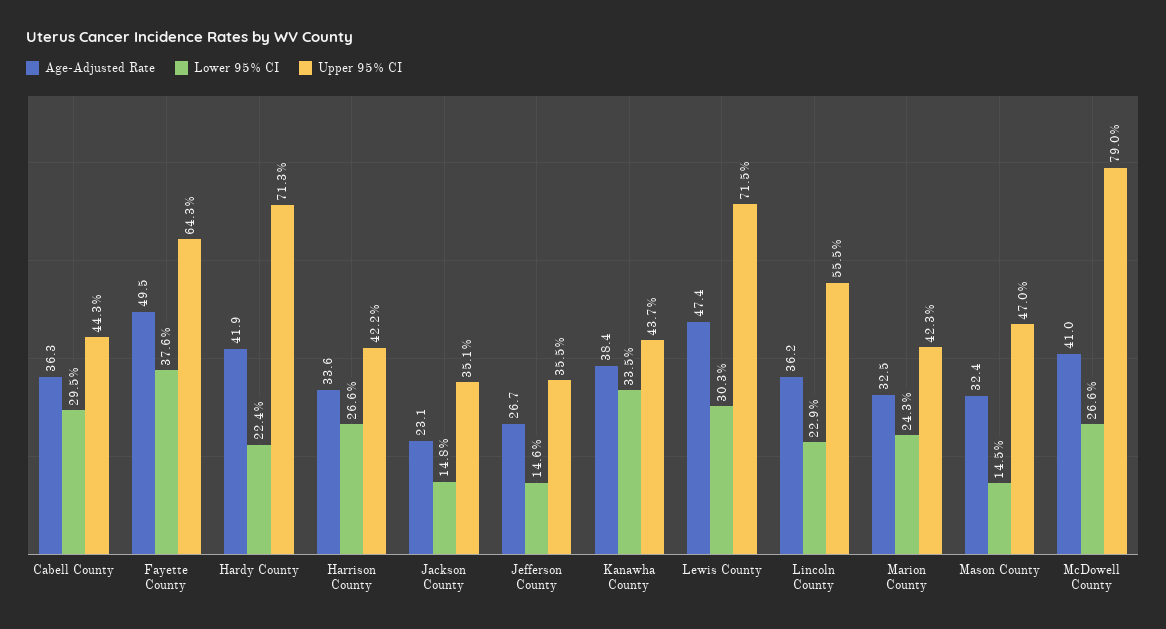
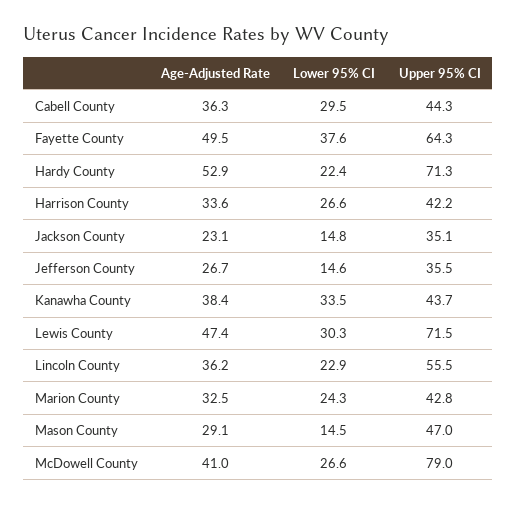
  {
    "Age-Adjusted Rate": {
      "Cabell County": 36.3,
      "Fayette County": 49.5,
-     "Hardy County": 41.9,
+     "Hardy County": 52.9,
      "Harrison County": 33.6,
      "Jackson County": 23.1,
      "Jefferson County": 26.7,
      "Kanawha County": 38.4,
      "Lewis County": 47.4,
      "Lincoln County": 36.2,
      "Marion County": 32.5,
-     "Mason County": 32.4,
+     "Mason County": 29.1,
      "McDowell County": 41
    },
    "Lower 95% CI": {
      "Cabell County": 29.5,
      "Fayette County": 37.6,
      "Hardy County": 22.4,
      "Harrison County": 26.6,
      "Jackson County": 14.8,
      "Jefferson County": 14.6,
      "Kanawha County": 33.5,
      "Lewis County": 30.3,
      "Lincoln County": 22.9,
      "Marion County": 24.3,
      "Mason County": 14.5,
      "McDowell County": 26.6
    },
    "Upper 95% CI": {
      "Cabell County": 44.3,
      "Fayette County": 64.3,
      "Hardy County": 71.3,
      "Harrison County": 42.2,
      "Jackson County": 35.1,
      "Jefferson County": 35.5,
      "Kanawha County": 43.7,
      "Lewis County": 71.5,
      "Lincoln County": 55.5,
-     "Marion County": 42.3,
+     "Marion County": 42.8,
      "Mason County": 47,
      "McDowell County": 79
    }
  }

